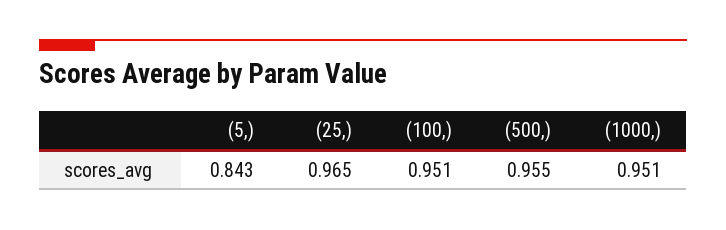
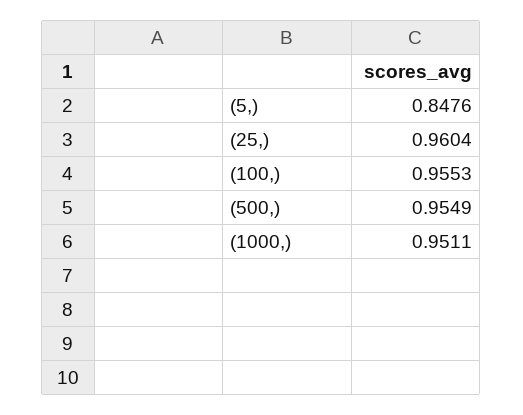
  {
-   "(5,)": 0.843,
+   "(5,)": 0.8476,
-   "(25,)": 0.965,
+   "(25,)": 0.9604,
-   "(100,)": 0.951,
+   "(100,)": 0.9553,
    "(500,)": 0.9549,
    "(1000,)": 0.9511
  }

